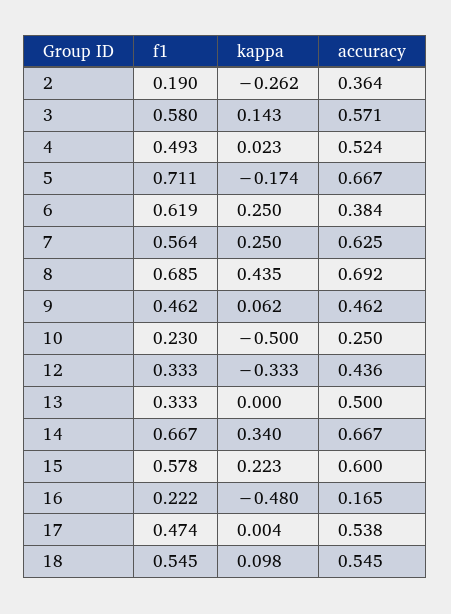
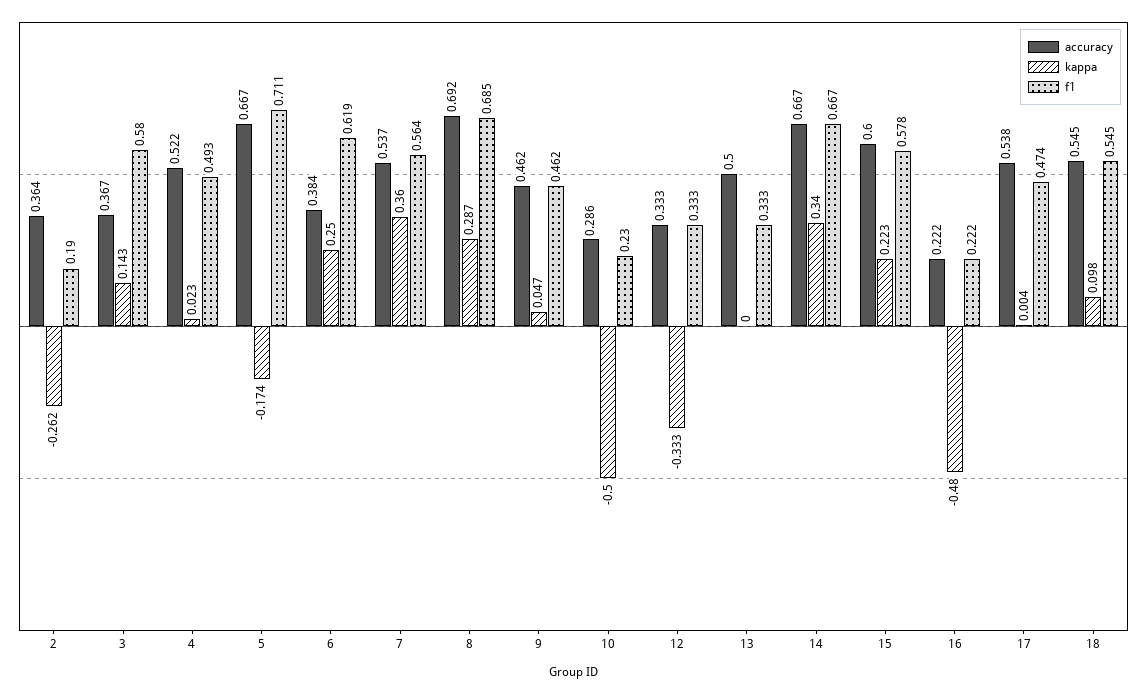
  {
    "f1": {
      "2": 0.19,
      "3": 0.58,
      "4": 0.493,
      "5": 0.711,
      "6": 0.619,
      "7": 0.564,
      "8": 0.685,
      "9": 0.462,
      "10": 0.23,
      "12": 0.333,
      "13": 0.333,
      "14": 0.667,
      "15": 0.578,
      "16": 0.222,
      "17": 0.474,
      "18": 0.545
    },
    "kappa": {
      "2": -0.262,
      "3": 0.143,
      "4": 0.023,
      "5": -0.174,
      "6": 0.25,
-     "7": 0.25,
+     "7": 0.36,
-     "8": 0.435,
+     "8": 0.287,
-     "9": 0.062,
+     "9": 0.047,
      "10": -0.5,
      "12": -0.333,
      "13": 0,
      "14": 0.34,
      "15": 0.223,
      "16": -0.48,
      "17": 0.004,
      "18": 0.098
    },
    "accuracy": {
      "2": 0.364,
-     "3": 0.571,
+     "3": 0.367,
-     "4": 0.524,
+     "4": 0.522,
      "5": 0.667,
      "6": 0.384,
-     "7": 0.625,
+     "7": 0.537,
      "8": 0.692,
      "9": 0.462,
-     "10": 0.25,
+     "10": 0.286,
-     "12": 0.436,
+     "12": 0.333,
      "13": 0.5,
      "14": 0.667,
      "15": 0.6,
-     "16": 0.165,
+     "16": 0.222,
      "17": 0.538,
      "18": 0.545
    }
  }

